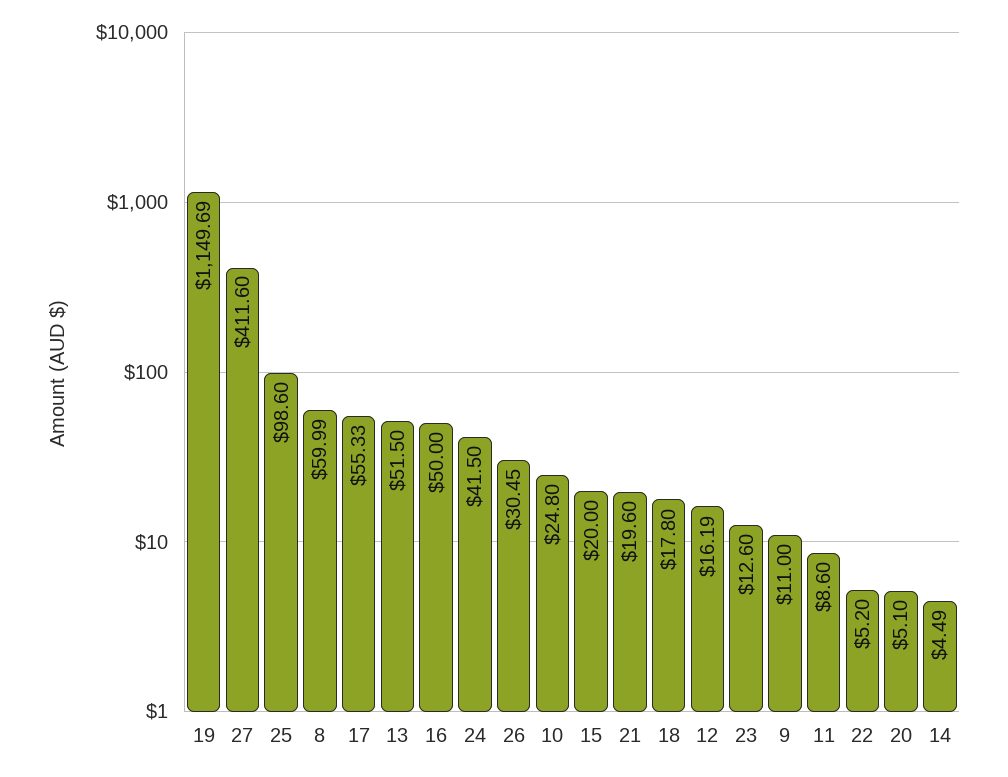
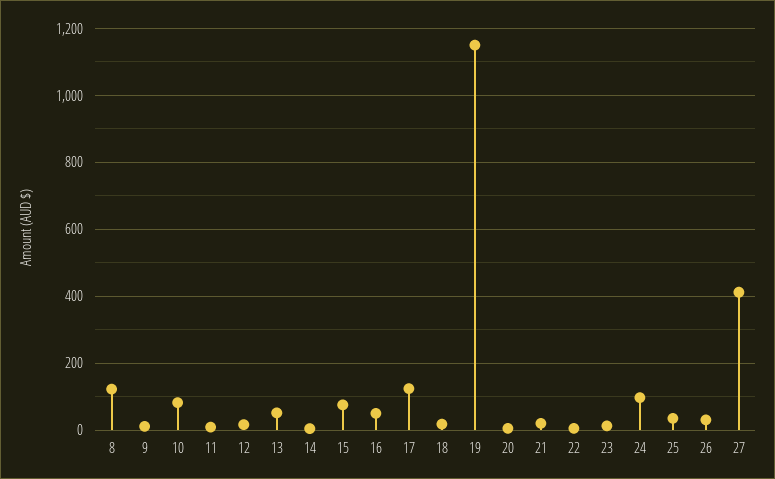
  {
    "19": 1149.69,
    "27": 411.6,
-   "25": 98.6,
+   "25": 40,
-   "8": 59.99,
+   "8": 120,
-   "17": 55.33,
+   "17": 120,
    "13": 51.5,
    "16": 50,
-   "24": 41.5,
+   "24": 100,
    "26": 30.45,
-   "10": 24.8,
+   "10": 80,
-   "15": 20,
+   "15": 80,
    "21": 19.6,
    "18": 17.8,
    "12": 16.19,
    "23": 12.6,
    "9": 11,
    "11": 8.6,
    "22": 5.2,
    "20": 5.1,
    "14": 4.49
  }

